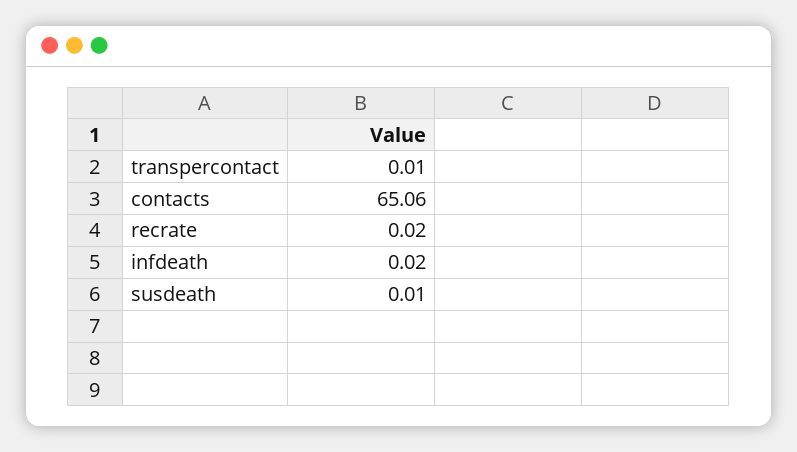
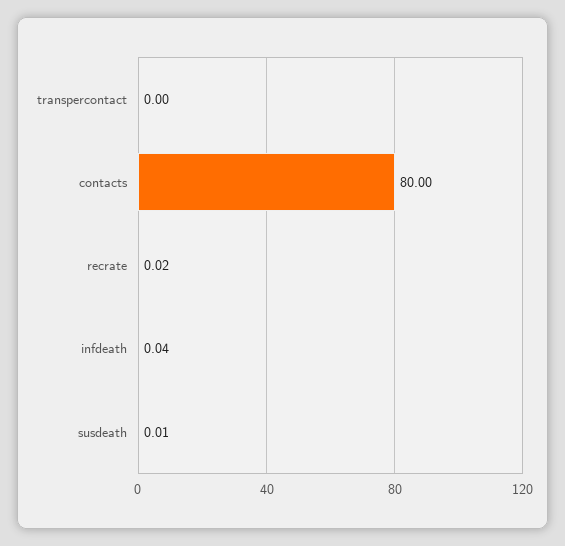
  {
-   "transpercontact": 0.01,
+   "transpercontact": 0,
-   "contacts": 65.06,
+   "contacts": 80,
    "recrate": 0.02,
-   "infdeath": 0.02,
+   "infdeath": 0.04,
    "susdeath": 0.01
  }

